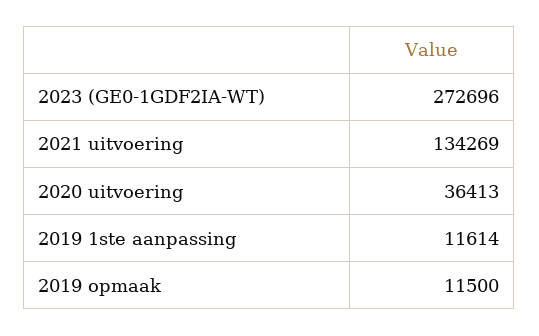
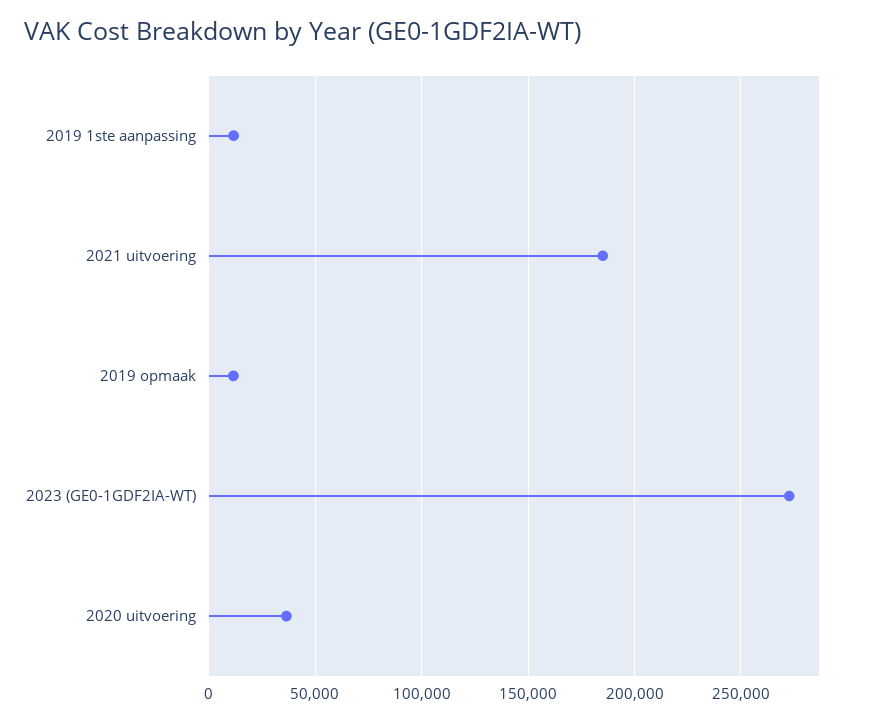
  {
    "2023 (GE0-1GDF2IA-WT)": 272696,
-   "2021 uitvoering": 134269,
+   "2021 uitvoering": 185000,
    "2020 uitvoering": 36413,
    "2019 1ste aanpassing": 11614,
    "2019 opmaak": 11500
  }

